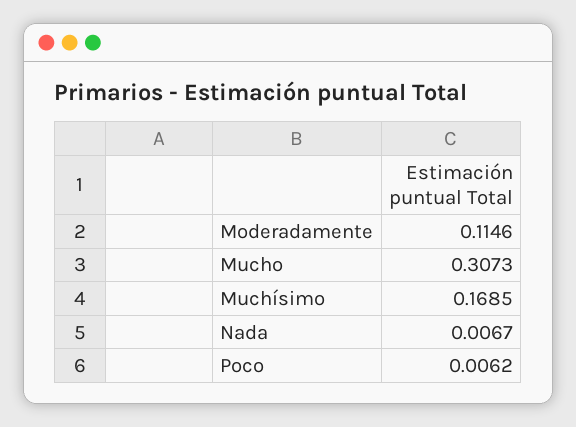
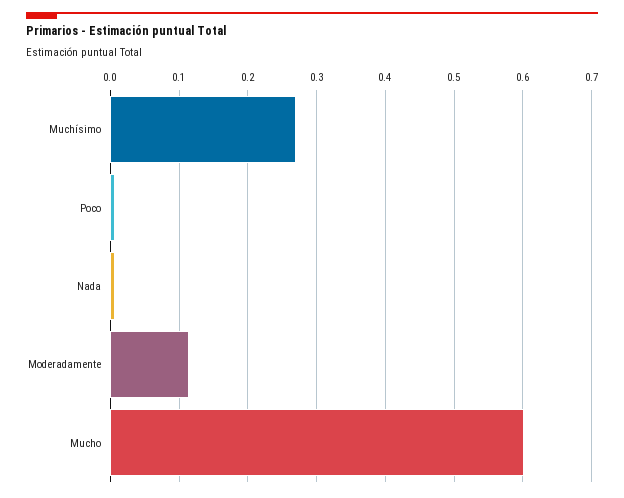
  {
    "Moderadamente": 0.1146,
-   "Mucho": 0.3073,
+   "Mucho": 0.6,
-   "Muchísimo": 0.1685,
+   "Muchísimo": 0.27,
    "Nada": 0.0067,
    "Poco": 0.0062
  }

